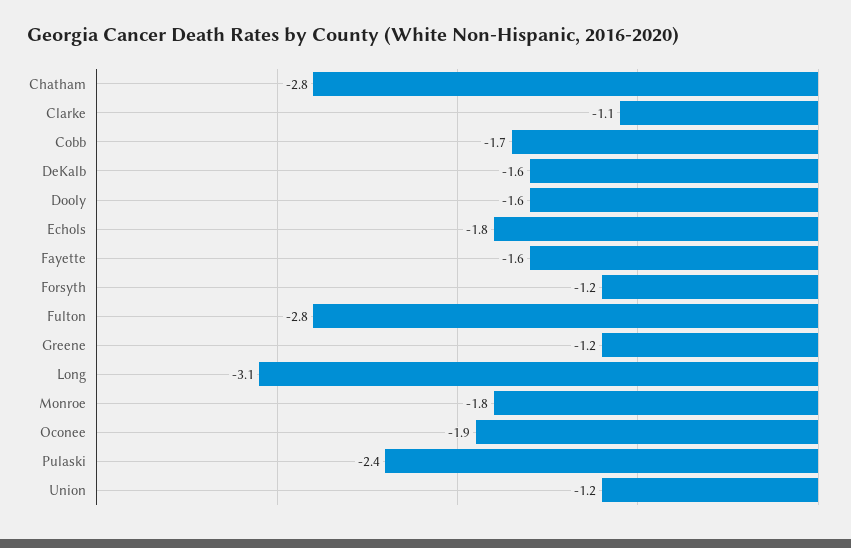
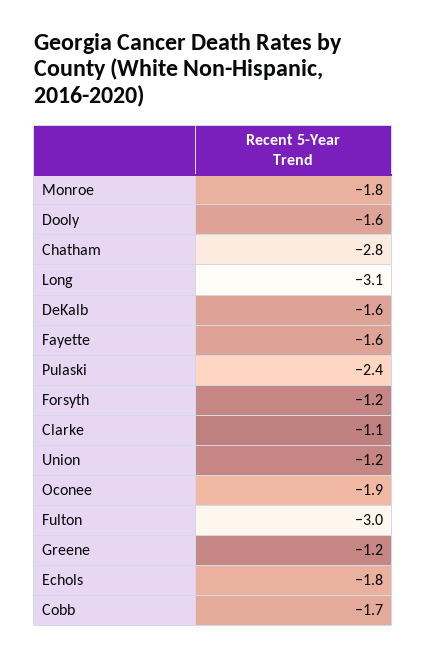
  {
    "Chatham": -2.8,
    "Clarke": -1.1,
    "Cobb": -1.7,
    "DeKalb": -1.6,
    "Dooly": -1.6,
    "Echols": -1.8,
    "Fayette": -1.6,
    "Forsyth": -1.2,
-   "Fulton": -2.8,
+   "Fulton": -3,
    "Greene": -1.2,
    "Long": -3.1,
    "Monroe": -1.8,
    "Oconee": -1.9,
    "Pulaski": -2.4,
    "Union": -1.2
  }

